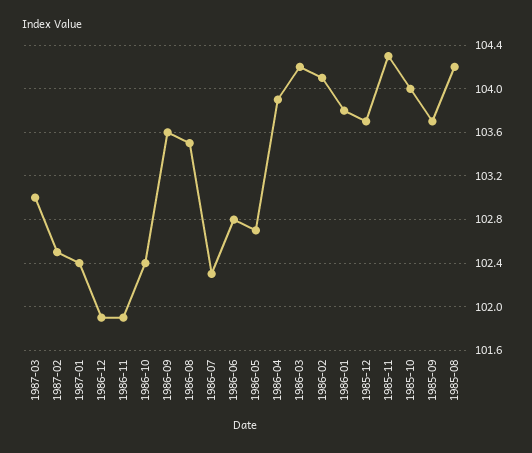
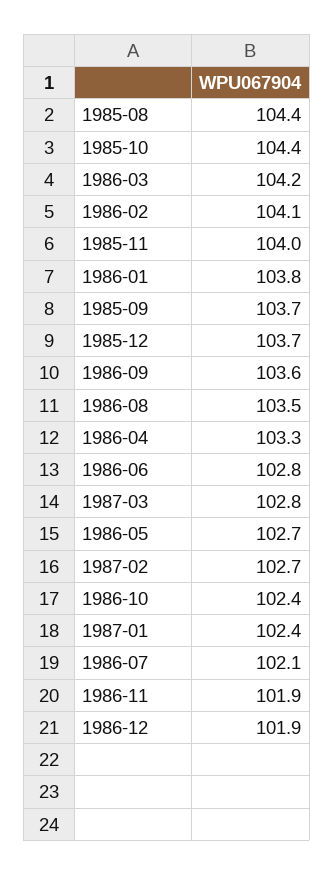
  {
-   "1987-03": 103,
+   "1987-03": 102.8,
-   "1987-02": 102.5,
+   "1987-02": 102.7,
    "1987-01": 102.4,
    "1986-12": 101.9,
    "1986-11": 101.9,
    "1986-10": 102.4,
    "1986-09": 103.6,
    "1986-08": 103.5,
-   "1986-07": 102.3,
+   "1986-07": 102.1,
    "1986-06": 102.8,
    "1986-05": 102.7,
-   "1986-04": 103.9,
+   "1986-04": 103.3,
    "1986-03": 104.2,
    "1986-02": 104.1,
    "1986-01": 103.8,
    "1985-12": 103.7,
-   "1985-11": 104.3,
+   "1985-11": 104,
-   "1985-10": 104,
+   "1985-10": 104.4,
    "1985-09": 103.7,
-   "1985-08": 104.2
+   "1985-08": 104.4
  }

